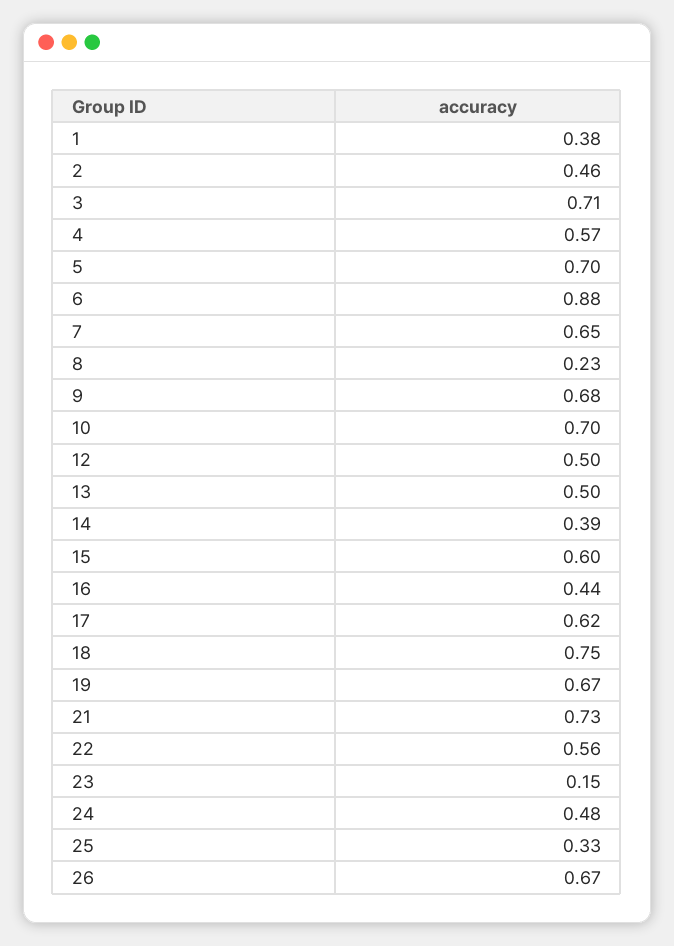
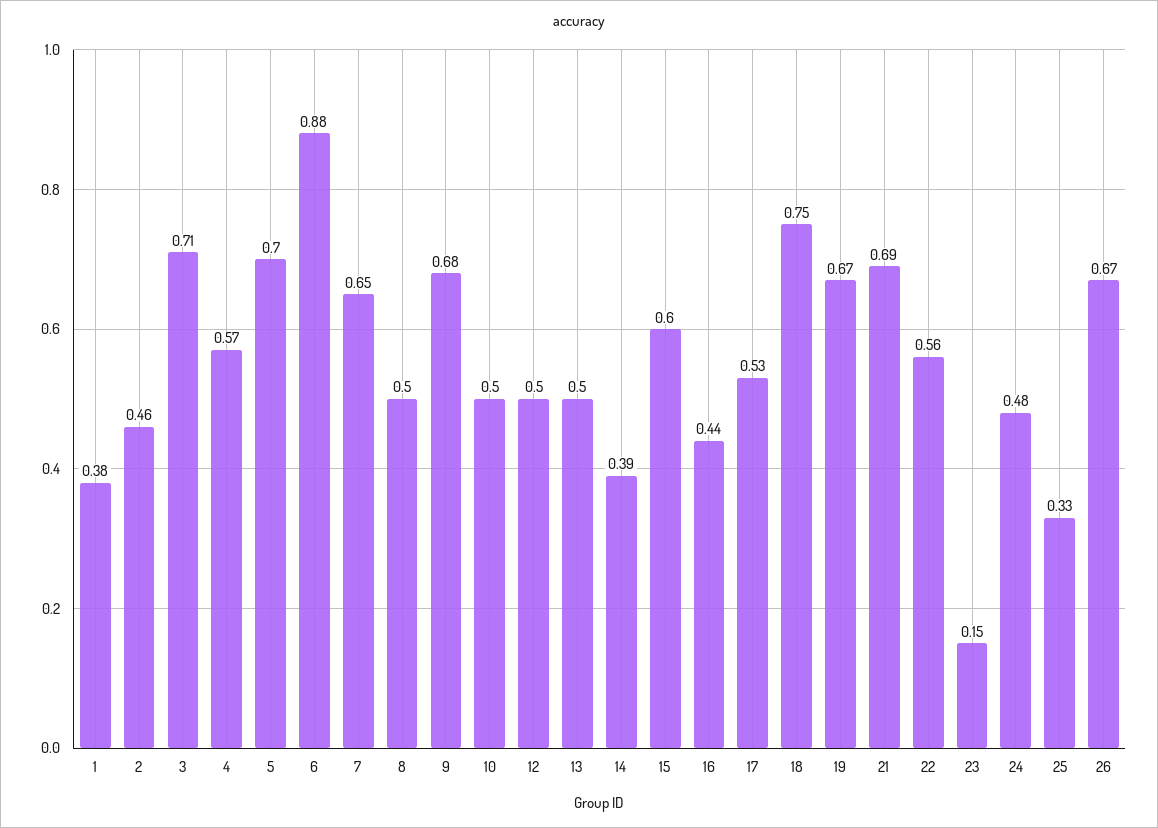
  {
    "1": 0.38,
    "2": 0.46,
    "3": 0.71,
    "4": 0.57,
    "5": 0.7,
    "6": 0.88,
    "7": 0.65,
-   "8": 0.23,
+   "8": 0.5,
    "9": 0.68,
-   "10": 0.7,
+   "10": 0.5,
    "12": 0.5,
    "13": 0.5,
    "14": 0.39,
    "15": 0.6,
    "16": 0.44,
-   "17": 0.62,
+   "17": 0.53,
    "18": 0.75,
    "19": 0.67,
-   "21": 0.73,
+   "21": 0.69,
    "22": 0.56,
    "23": 0.15,
    "24": 0.48,
    "25": 0.33,
    "26": 0.67
  }

